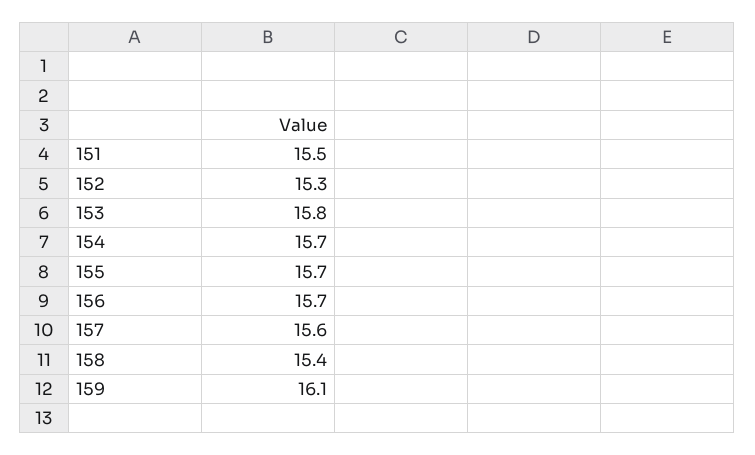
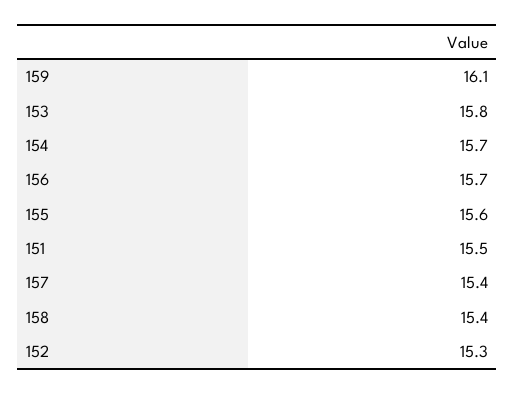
  {
    "151": 15.5,
    "152": 15.3,
    "153": 15.8,
    "154": 15.7,
-   "155": 15.7,
+   "155": 15.6,
    "156": 15.7,
-   "157": 15.6,
+   "157": 15.4,
    "158": 15.4,
    "159": 16.1
  }

